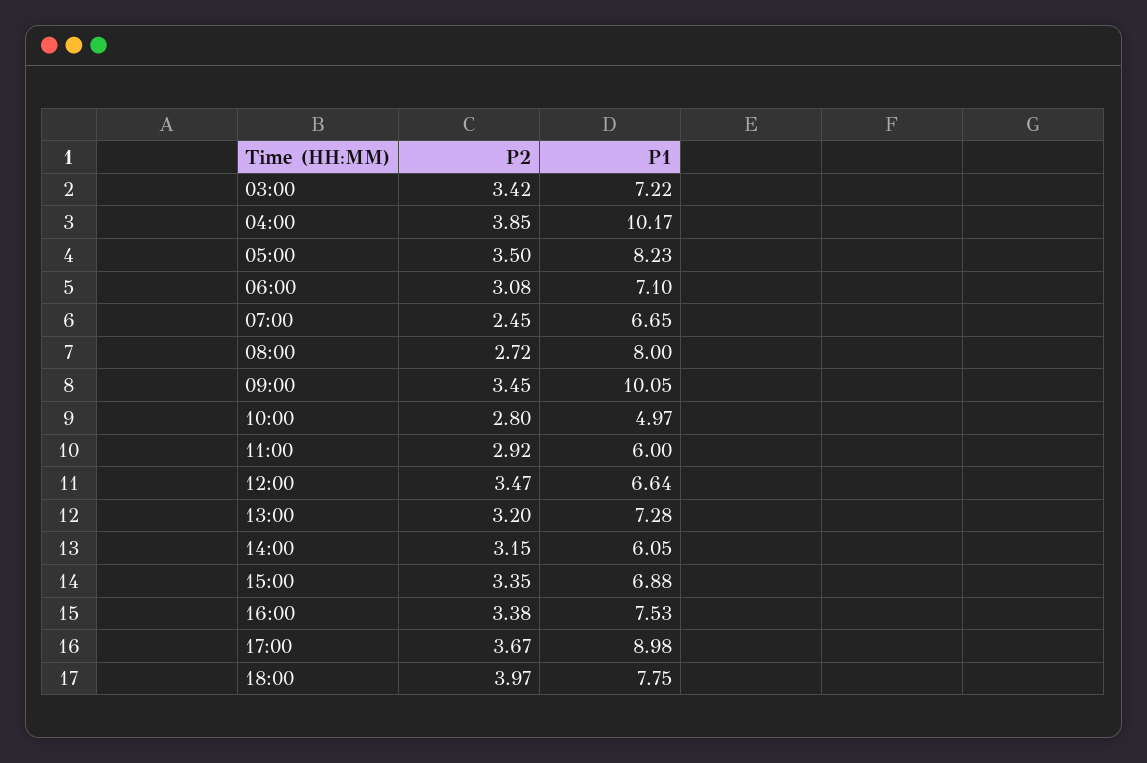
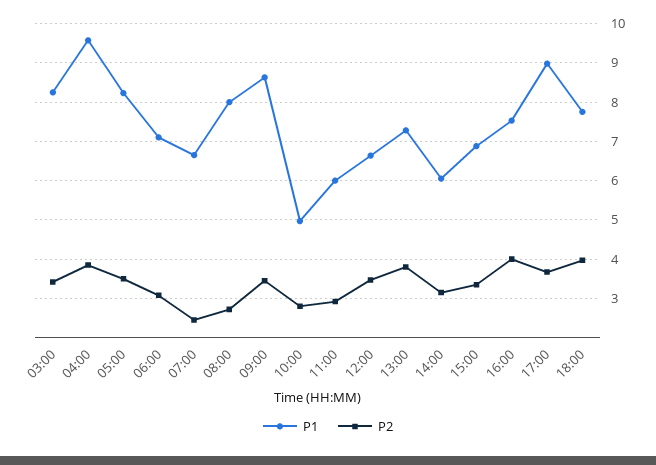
  {
    "P2": {
      "03:00": 3.42,
      "04:00": 3.85,
      "05:00": 3.5,
      "06:00": 3.08,
      "07:00": 2.45,
      "08:00": 2.72,
      "09:00": 3.45,
      "10:00": 2.8,
      "11:00": 2.92,
      "12:00": 3.47,
-     "13:00": 3.2,
+     "13:00": 3.8,
      "14:00": 3.15,
      "15:00": 3.35,
-     "16:00": 3.38,
+     "16:00": 4,
      "17:00": 3.67,
      "18:00": 3.97
    },
    "P1": {
-     "03:00": 7.22,
+     "03:00": 8.2,
-     "04:00": 10.17,
+     "04:00": 9.6,
      "05:00": 8.23,
      "06:00": 7.1,
      "07:00": 6.65,
      "08:00": 8,
-     "09:00": 10.05,
+     "09:00": 8.6,
      "10:00": 4.97,
      "11:00": 6,
      "12:00": 6.64,
      "13:00": 7.28,
      "14:00": 6.05,
      "15:00": 6.88,
      "16:00": 7.53,
      "17:00": 8.98,
      "18:00": 7.75
    }
  }

